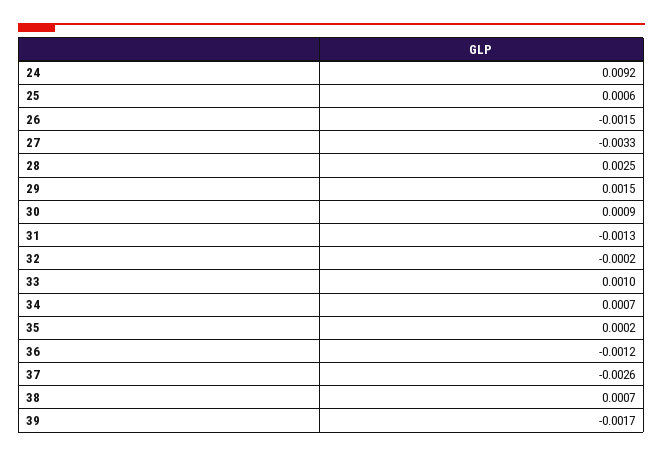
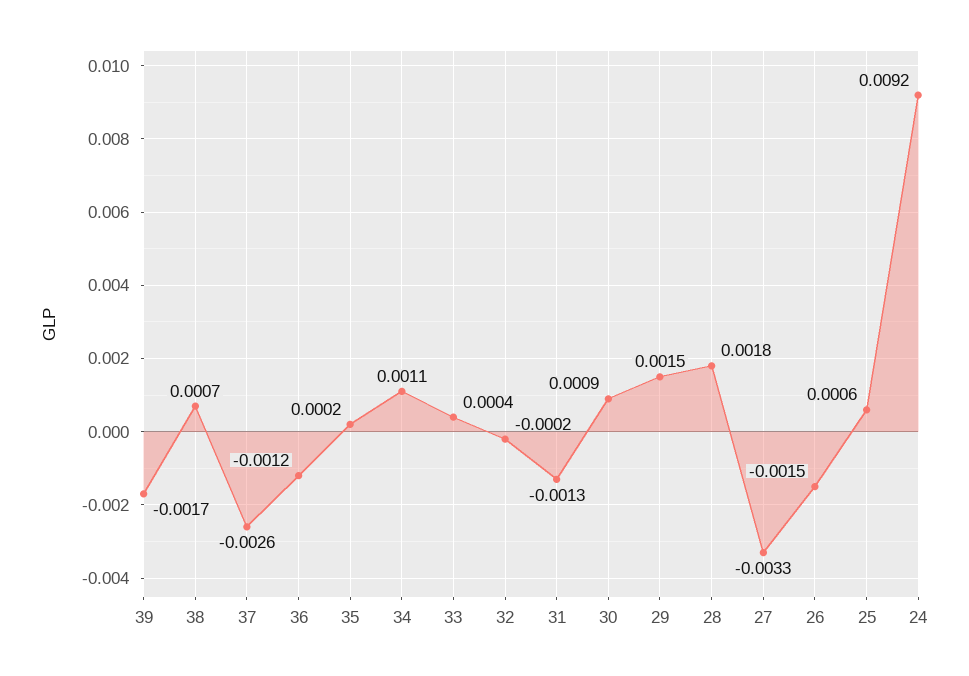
  {
    "24": 0.0092,
    "25": 0.0006,
    "26": -0.0015,
    "27": -0.0033,
-   "28": 0.0025,
+   "28": 0.0018,
    "29": 0.0015,
    "30": 0.0009,
    "31": -0.0013,
    "32": -0.0002,
-   "33": 0.001,
+   "33": 0.0004,
-   "34": 0.0007,
+   "34": 0.0011,
    "35": 0.0002,
    "36": -0.0012,
    "37": -0.0026,
    "38": 0.0007,
    "39": -0.0017
  }

